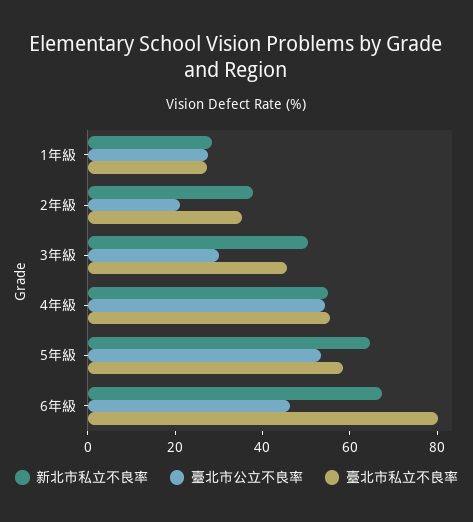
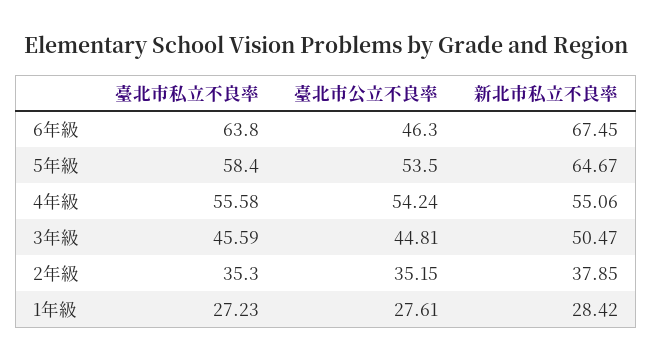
  {
    "新北市私立不良率": {
      "1年級": 28.42,
      "2年級": 37.85,
      "3年級": 50.47,
      "4年級": 55.06,
      "5年級": 64.67,
      "6年級": 67.45
    },
    "臺北市公立不良率": {
      "1年級": 27.61,
-     "2年級": 20,
+     "2年級": 35.15,
-     "3年級": 30,
+     "3年級": 44.81,
      "4年級": 54.24,
      "5年級": 53.5,
      "6年級": 46.3
    },
    "臺北市私立不良率": {
      "1年級": 27.23,
      "2年級": 35.3,
      "3年級": 45.59,
      "4年級": 55.58,
      "5年級": 58.4,
-     "6年級": 80
+     "6年級": 63.8
    }
  }

